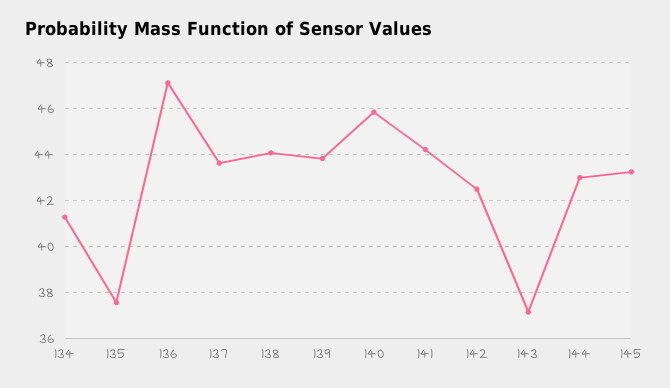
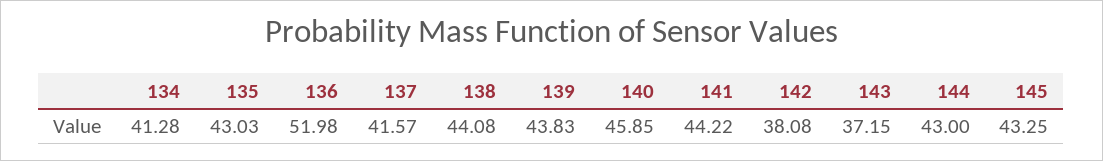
  {
    "134": 41.28,
-   "135": 37.5,
+   "135": 43.03,
-   "136": 47,
+   "136": 51.98,
-   "137": 43.5,
+   "137": 41.57,
    "138": 44.08,
    "139": 43.83,
    "140": 45.85,
    "141": 44.22,
-   "142": 42.5,
+   "142": 38.08,
    "143": 37.15,
    "144": 43,
    "145": 43.25
  }

